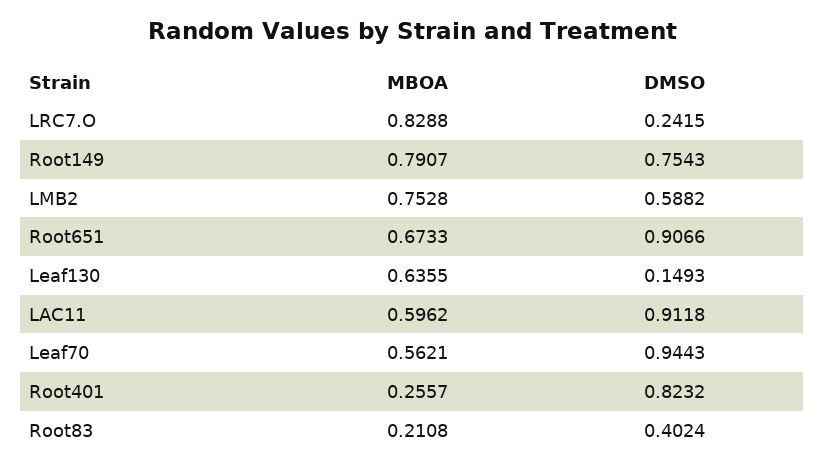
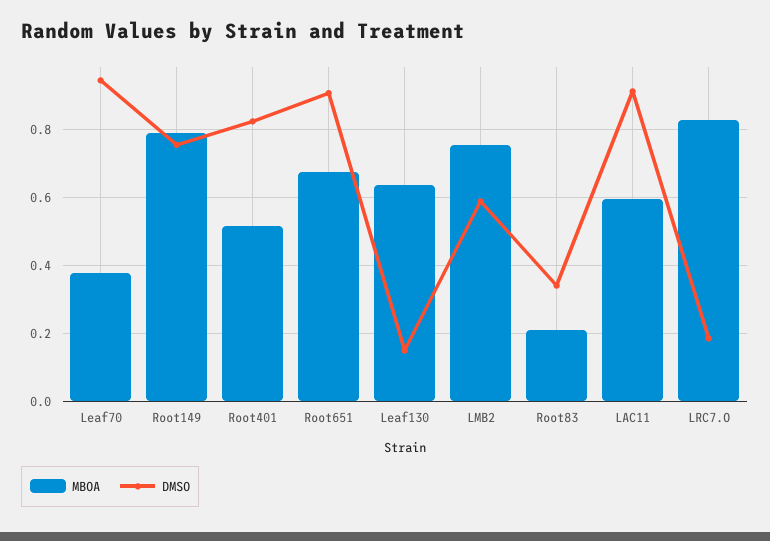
  {
    "MBOA": {
      "LRC7.O": 0.8288,
      "Root149": 0.7907,
      "LMB2": 0.7528,
      "Root651": 0.6733,
      "Leaf130": 0.6355,
      "LAC11": 0.5962,
-     "Leaf70": 0.5621,
+     "Leaf70": 0.38,
-     "Root401": 0.2557,
+     "Root401": 0.52,
      "Root83": 0.2108
    },
    "DMSO": {
-     "LRC7.O": 0.2415,
+     "LRC7.O": 0.18,
      "Root149": 0.7543,
      "LMB2": 0.5882,
      "Root651": 0.9066,
      "Leaf130": 0.1493,
      "LAC11": 0.9118,
      "Leaf70": 0.9443,
      "Root401": 0.8232,
-     "Root83": 0.4024
+     "Root83": 0.34
    }
  }

